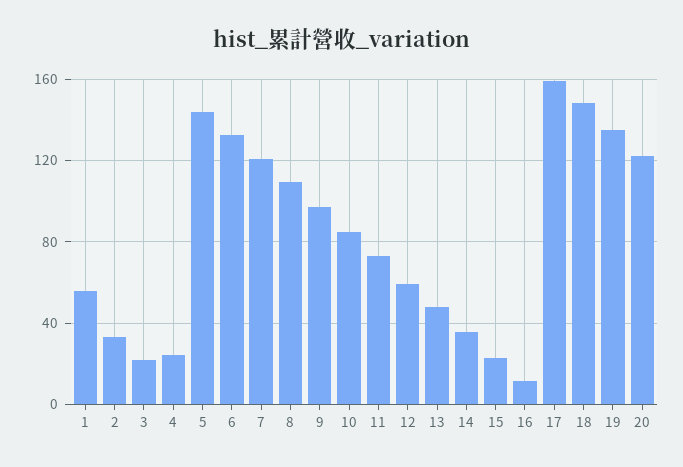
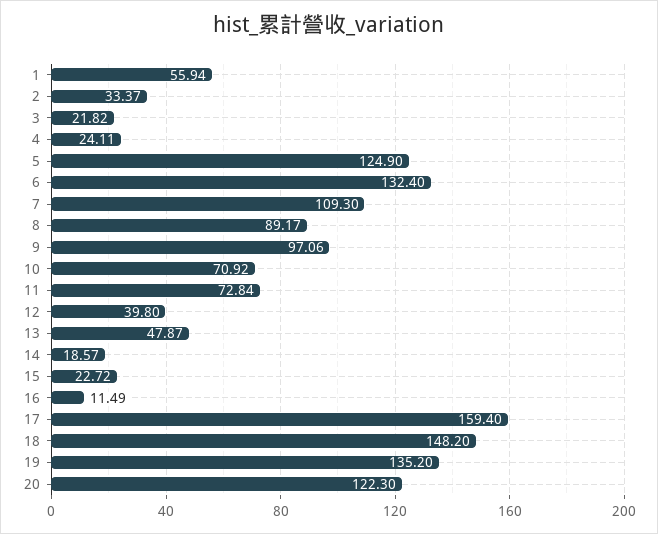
  {
    "1": 55.94,
    "2": 33.37,
    "3": 21.82,
    "4": 24.11,
-   "5": 145,
+   "5": 124.9,
    "6": 132.4,
-   "7": 120,
+   "7": 109.3,
-   "8": 110,
+   "8": 89.17,
    "9": 97.06,
-   "10": 85,
+   "10": 70.92,
    "11": 72.84,
-   "12": 60,
+   "12": 39.8,
    "13": 47.87,
-   "14": 35,
+   "14": 18.57,
    "15": 22.72,
    "16": 11.49,
    "17": 159.4,
    "18": 148.2,
    "19": 135.2,
    "20": 122.3
  }

